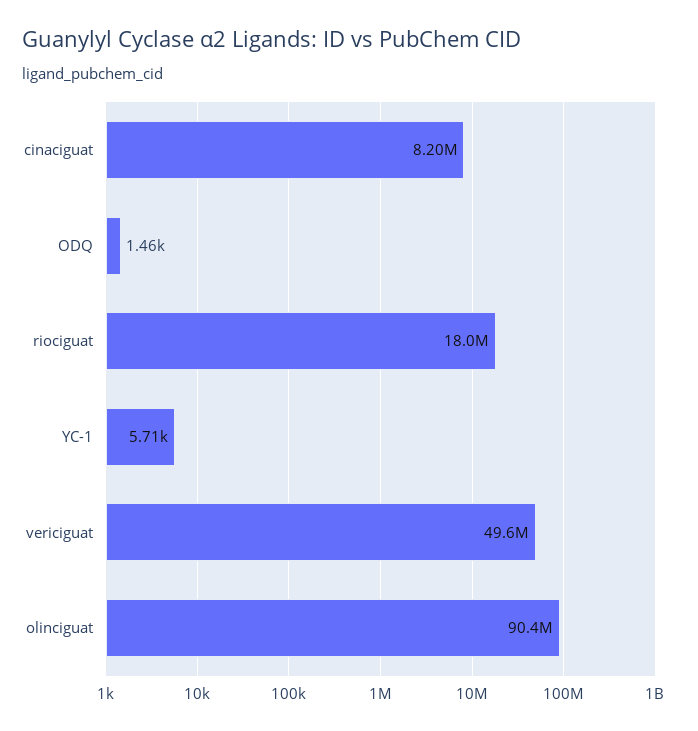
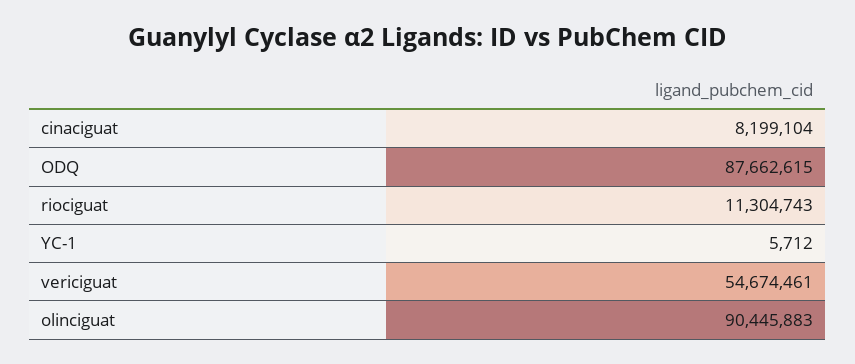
  {
    "cinaciguat": 8199104,
-   "ODQ": 1460,
+   "ODQ": 87662615,
-   "riociguat": 18000000,
+   "riociguat": 11304743,
    "YC-1": 5712,
-   "vericiguat": 49600000,
+   "vericiguat": 54674461,
    "olinciguat": 90445883
  }

